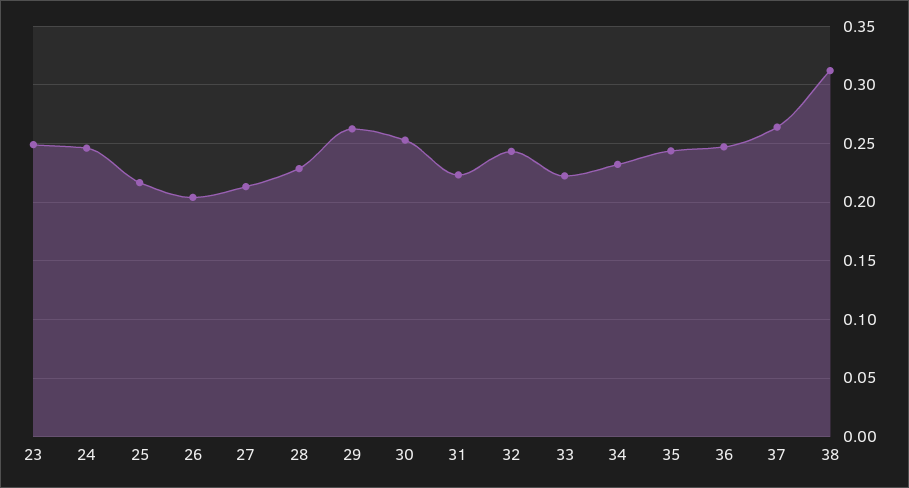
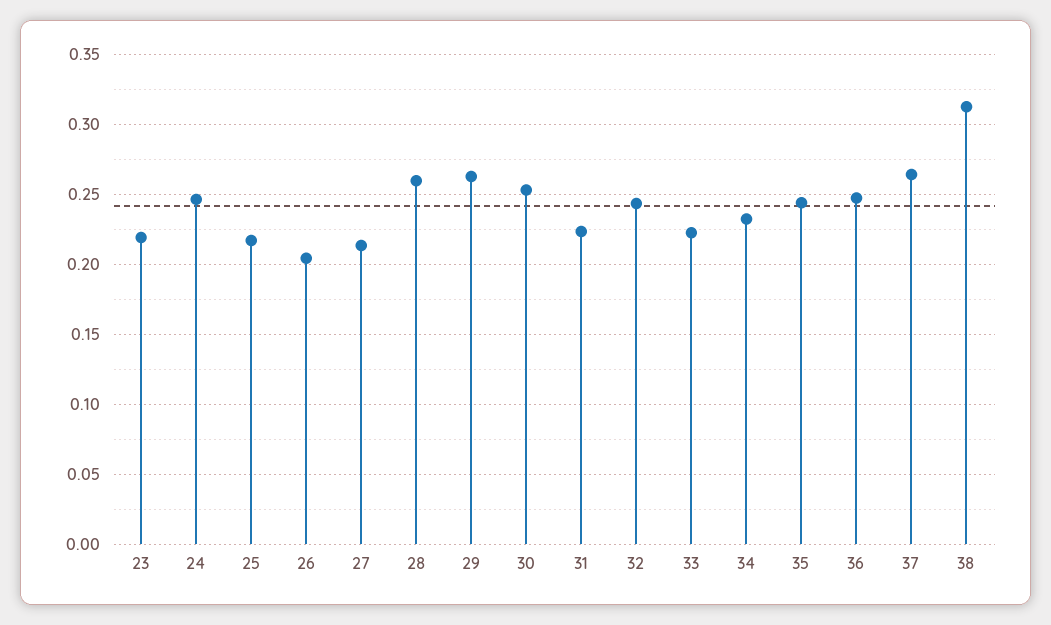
  {
-   "23": 0.25,
+   "23": 0.22,
    "24": 0.245,
    "25": 0.215,
    "26": 0.205,
    "27": 0.215,
-   "28": 0.23,
+   "28": 0.26,
    "29": 0.265,
    "30": 0.255,
    "31": 0.225,
    "32": 0.245,
    "33": 0.22,
    "34": 0.23,
    "35": 0.245,
    "36": 0.245,
    "37": 0.265,
    "38": 0.31
  }

